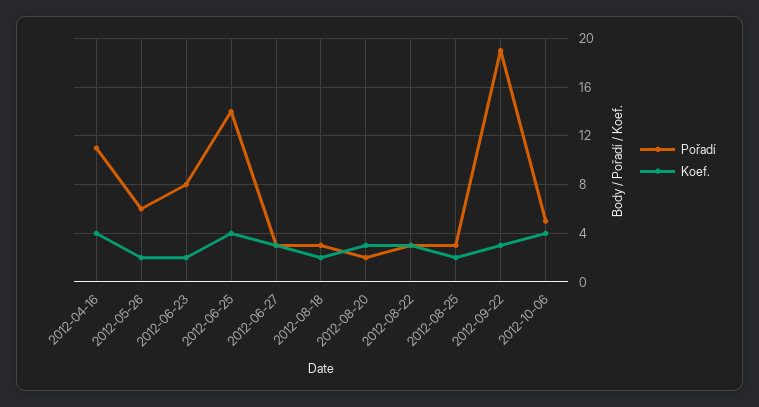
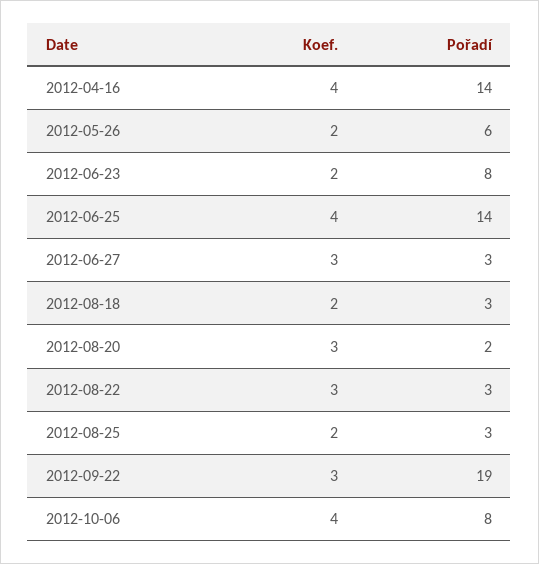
  {
    "Pořadí": {
-     "2012-04-16": 11,
+     "2012-04-16": 14,
      "2012-05-26": 6,
      "2012-06-23": 8,
      "2012-06-25": 14,
      "2012-06-27": 3,
      "2012-08-18": 3,
      "2012-08-20": 2,
      "2012-08-22": 3,
      "2012-08-25": 3,
      "2012-09-22": 19,
-     "2012-10-06": 5
+     "2012-10-06": 8
    },
    "Koef.": {
      "2012-04-16": 4,
      "2012-05-26": 2,
      "2012-06-23": 2,
      "2012-06-25": 4,
      "2012-06-27": 3,
      "2012-08-18": 2,
      "2012-08-20": 3,
      "2012-08-22": 3,
      "2012-08-25": 2,
      "2012-09-22": 3,
      "2012-10-06": 4
    }
  }

